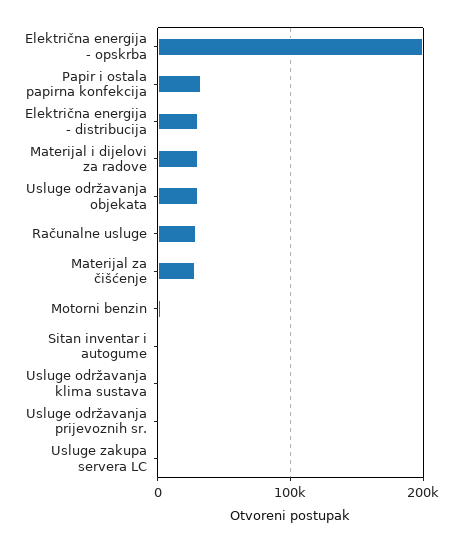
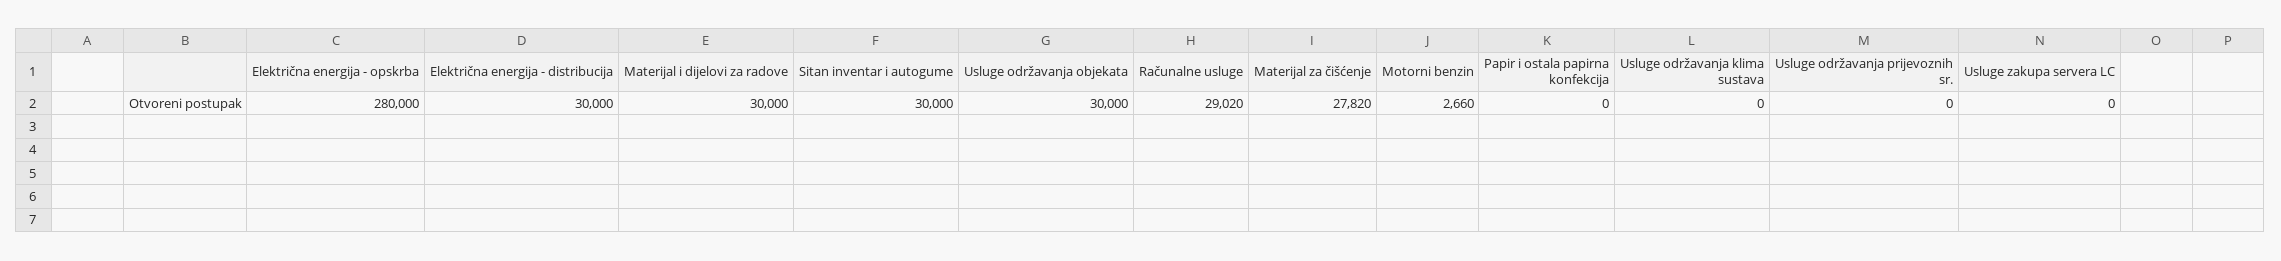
  {
-   "Električna energija - opskrba": 200000,
+   "Električna energija - opskrba": 280000,
-   "Papir i ostala papirna konfekcija": 30000,
+   "Papir i ostala papirna konfekcija": 0,
    "Električna energija - distribucija": 30000,
    "Materijal i dijelovi za radove": 30000,
    "Usluge održavanja objekata": 30000,
    "Računalne usluge": 29020,
    "Materijal za čišćenje": 27820,
    "Motorni benzin": 2660,
-   "Sitan inventar i autogume": 0,
+   "Sitan inventar i autogume": 30000,
    "Usluge održavanja klima sustava": 0,
    "Usluge održavanja prijevoznih sr.": 0,
    "Usluge zakupa servera LC": 0
  }

